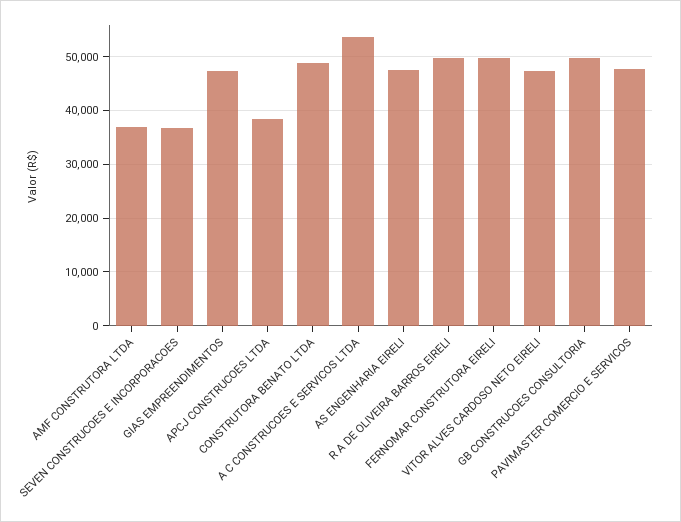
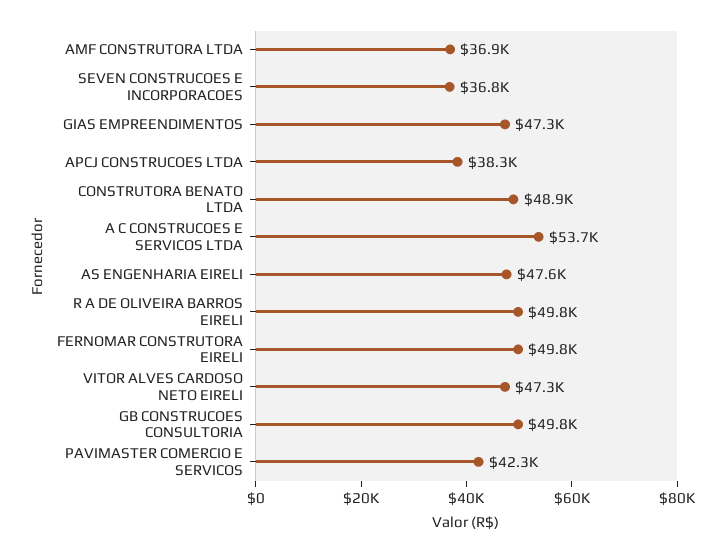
  {
    "AMF CONSTRUTORA LTDA": 36900,
    "SEVEN CONSTRUCOES E INCORPORACOES": 36800,
    "GIAS EMPREENDIMENTOS": 47300,
    "APCJ CONSTRUCOES LTDA": 38300,
    "CONSTRUTORA BENATO LTDA": 48900,
    "A C CONSTRUCOES E SERVICOS LTDA": 53700,
    "AS ENGENHARIA EIRELI": 47600,
    "R A DE OLIVEIRA BARROS EIRELI": 49800,
    "FERNOMAR CONSTRUTORA EIRELI": 49800,
    "VITOR ALVES CARDOSO NETO EIRELI": 47300,
    "GB CONSTRUCOES CONSULTORIA": 49800,
-   "PAVIMASTER COMERCIO E SERVICOS": 48000
+   "PAVIMASTER COMERCIO E SERVICOS": 42300
  }

